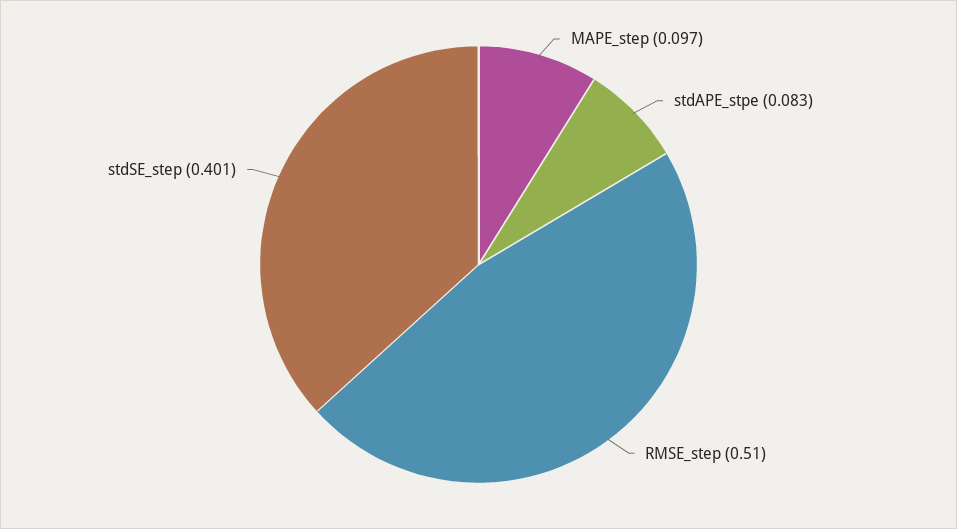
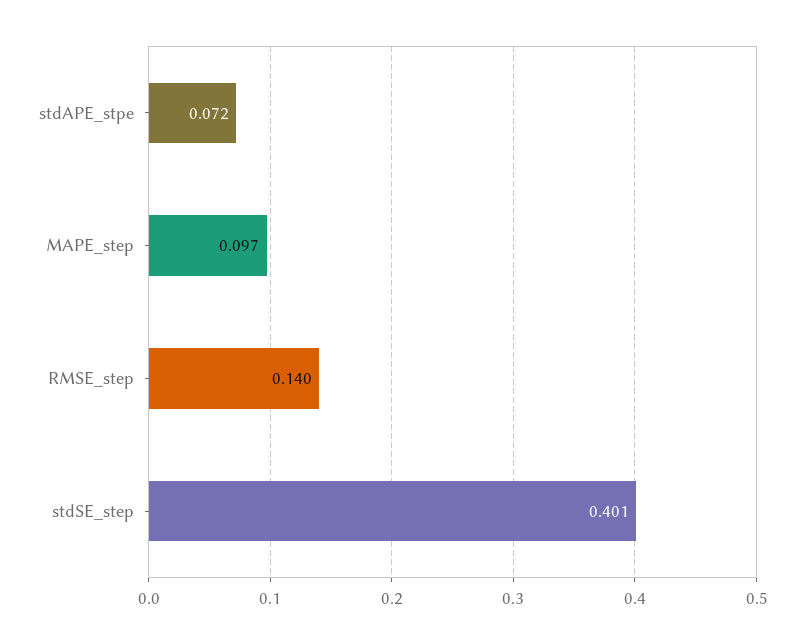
  {
    "MAPE_step": 0.097,
-   "stdAPE_stpe": 0.083,
+   "stdAPE_stpe": 0.072,
-   "RMSE_step": 0.51,
+   "RMSE_step": 0.14,
    "stdSE_step": 0.401
  }

